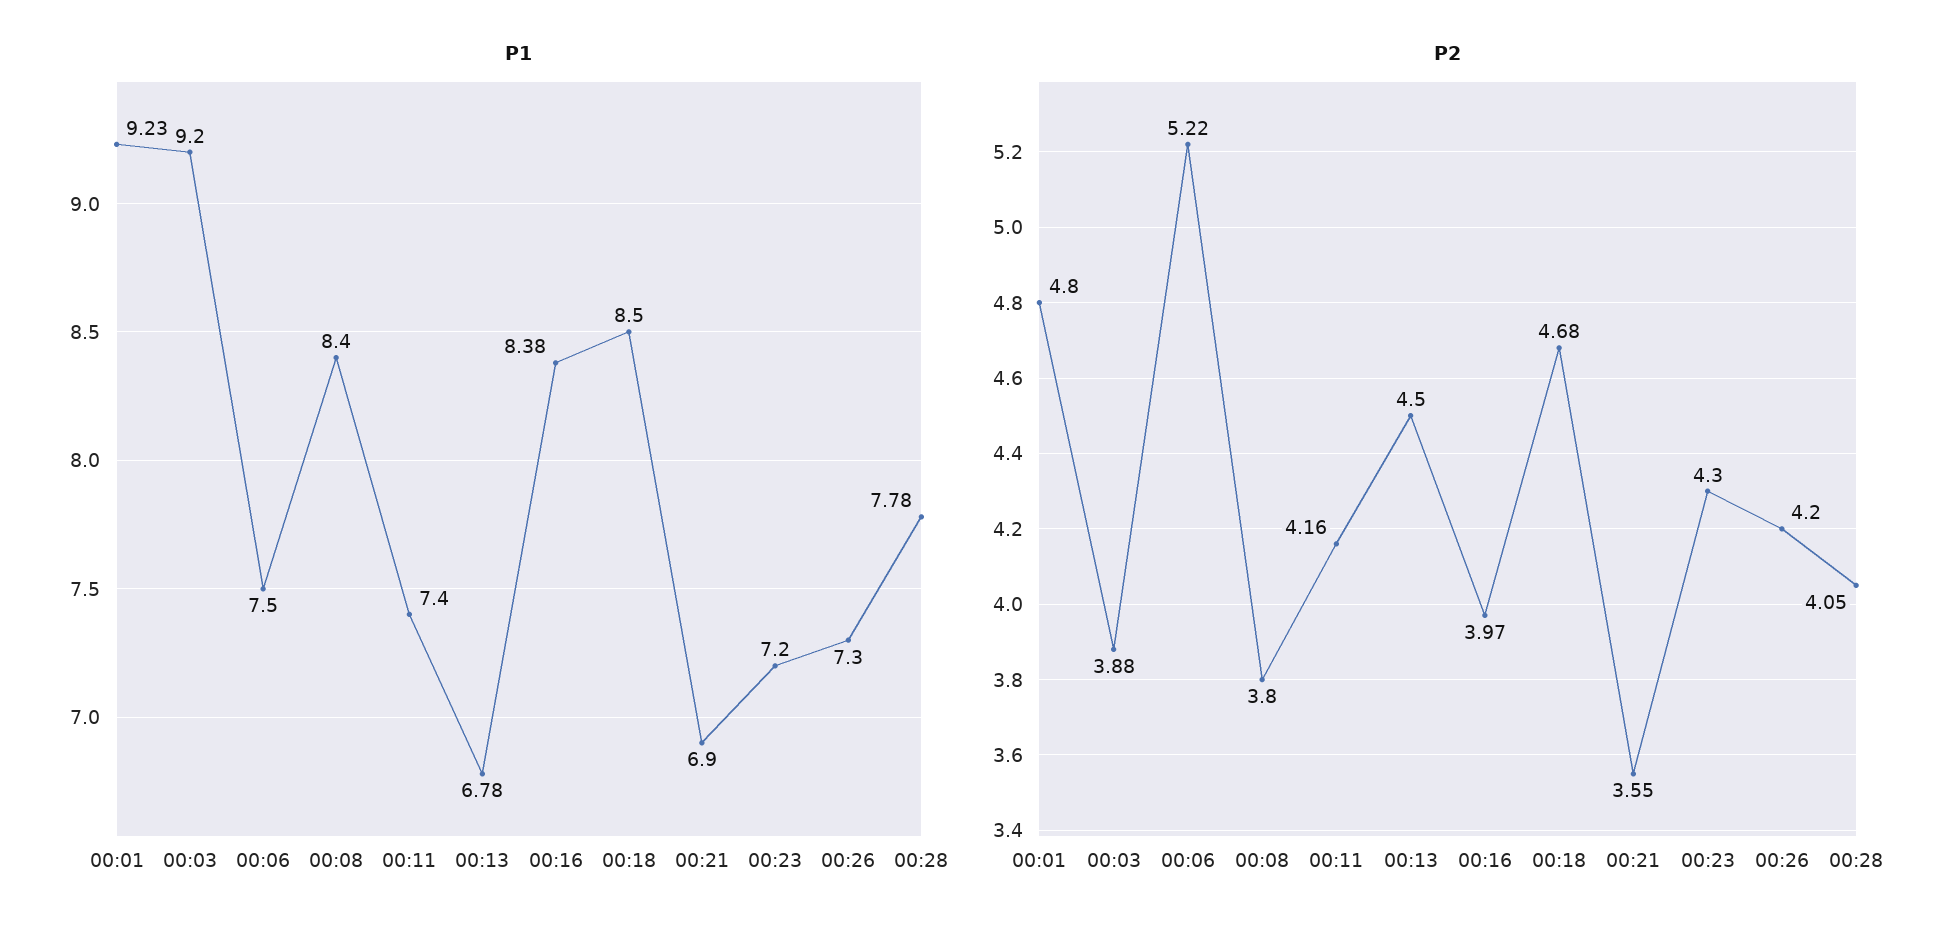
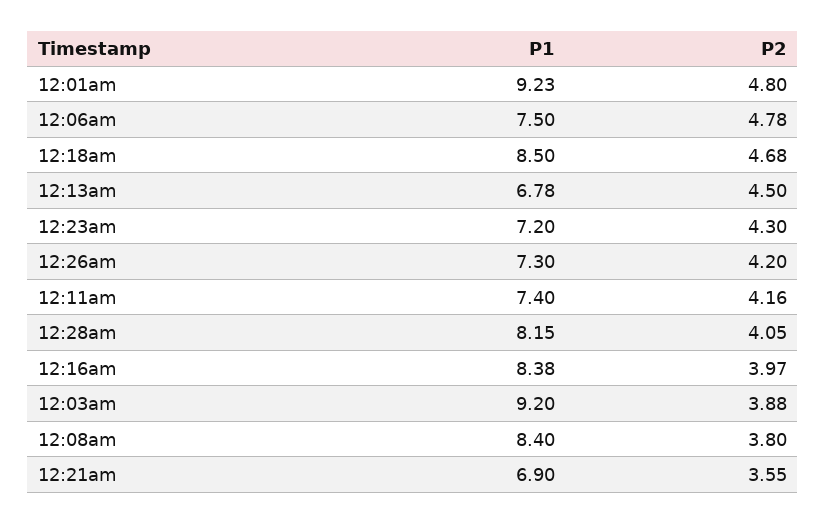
  {
    "P1": {
      "00:01": 9.23,
      "00:03": 9.2,
      "00:06": 7.5,
      "00:08": 8.4,
      "00:11": 7.4,
      "00:13": 6.78,
      "00:16": 8.38,
      "00:18": 8.5,
      "00:21": 6.9,
      "00:23": 7.2,
      "00:26": 7.3,
-     "00:28": 7.78
+     "00:28": 8.15
    },
    "P2": {
      "00:01": 4.8,
      "00:03": 3.88,
-     "00:06": 5.22,
+     "00:06": 4.78,
      "00:08": 3.8,
      "00:11": 4.16,
      "00:13": 4.5,
      "00:16": 3.97,
      "00:18": 4.68,
      "00:21": 3.55,
      "00:23": 4.3,
      "00:26": 4.2,
      "00:28": 4.05
    }
  }

